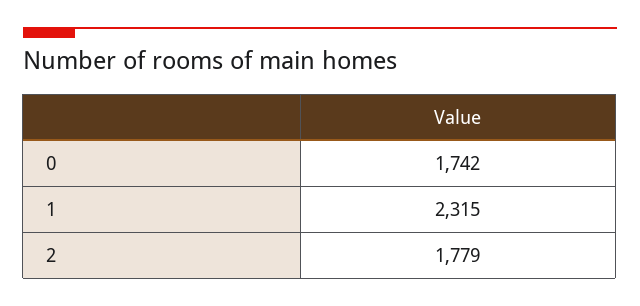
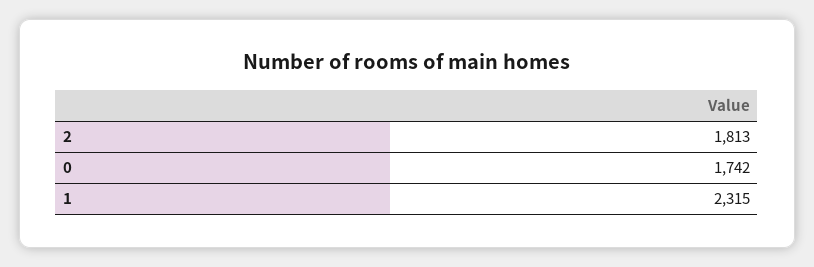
  {
    "0": 1742,
    "1": 2315,
-   "2": 1779
+   "2": 1813
  }

